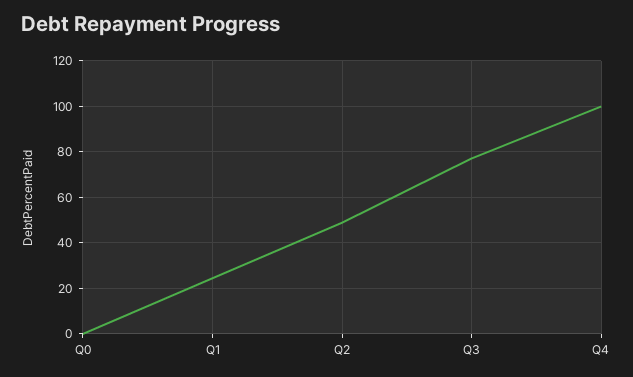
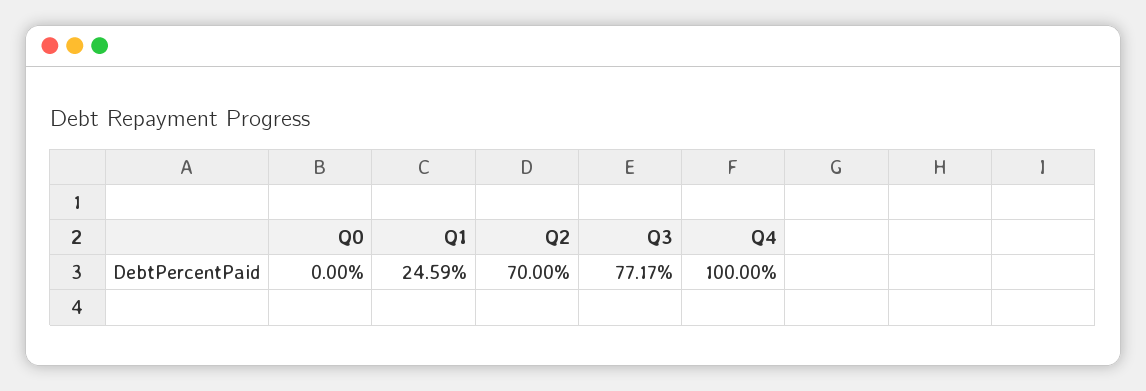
  {
    "Q0": 0,
    "Q1": 24.59,
-   "Q2": 50,
+   "Q2": 70,
    "Q3": 77.17,
    "Q4": 100
  }

